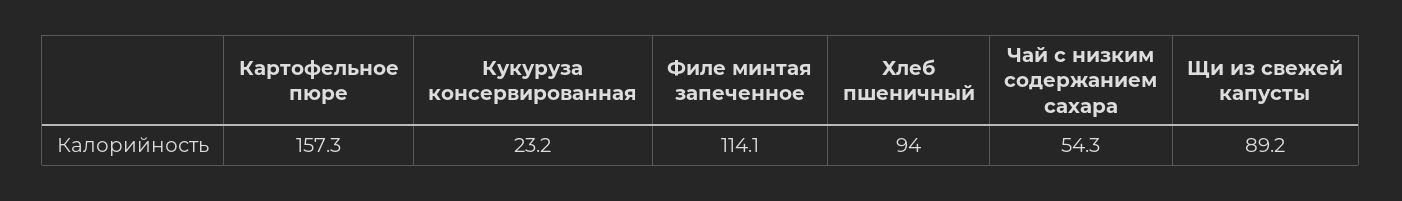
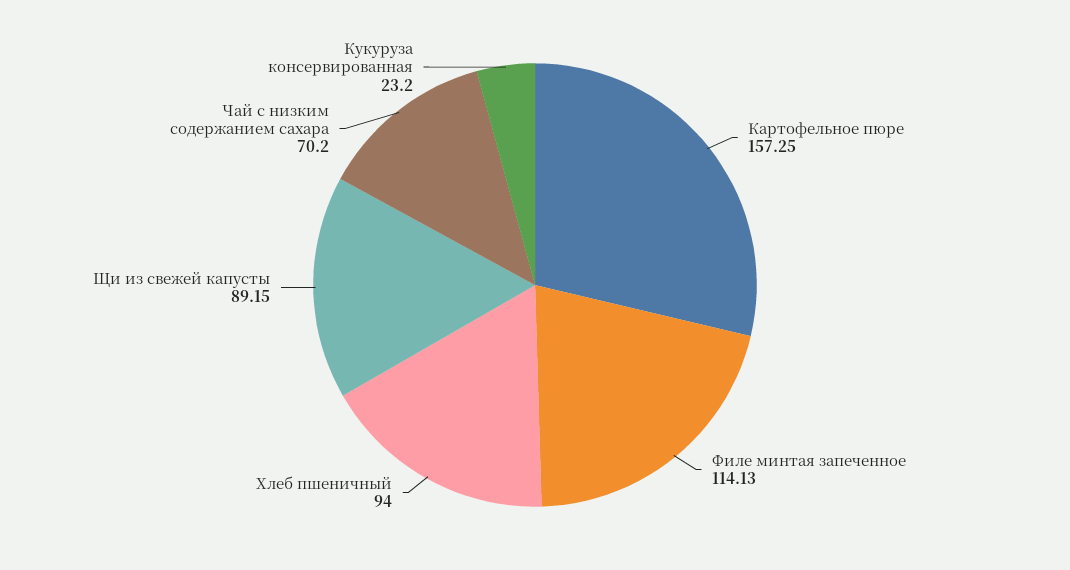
  {
    "Картофельное пюре": 157.25,
    "Кукуруза консервированная": 23.2,
    "Филе минтая запеченное": 114.13,
    "Хлеб пшеничный": 94,
-   "Чай с низким содержанием сахара": 54.3,
+   "Чай с низким содержанием сахара": 70.2,
    "Щи из свежей капусты": 89.15
  }

